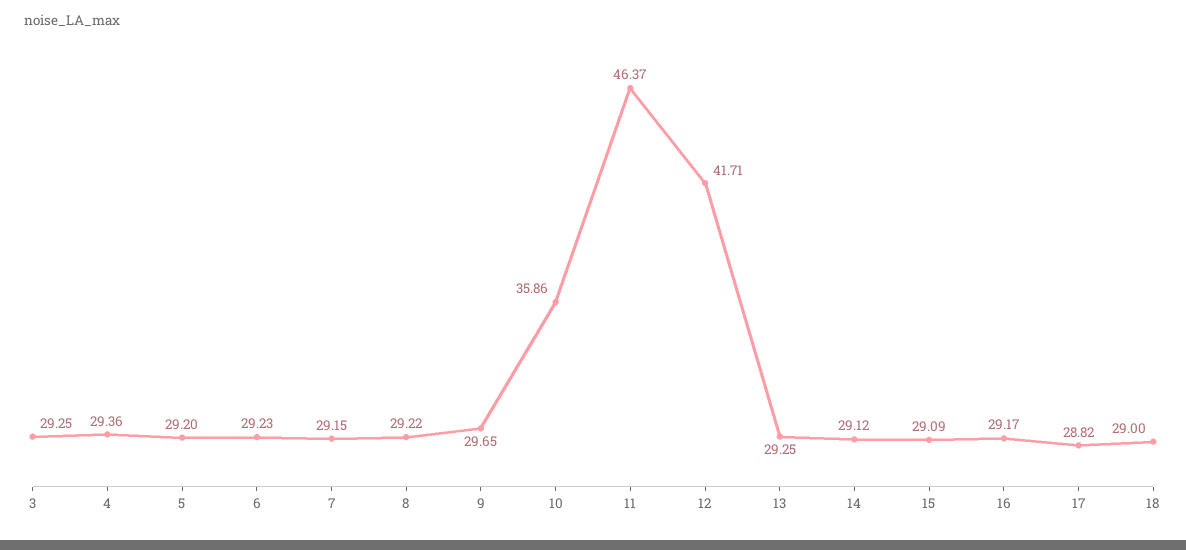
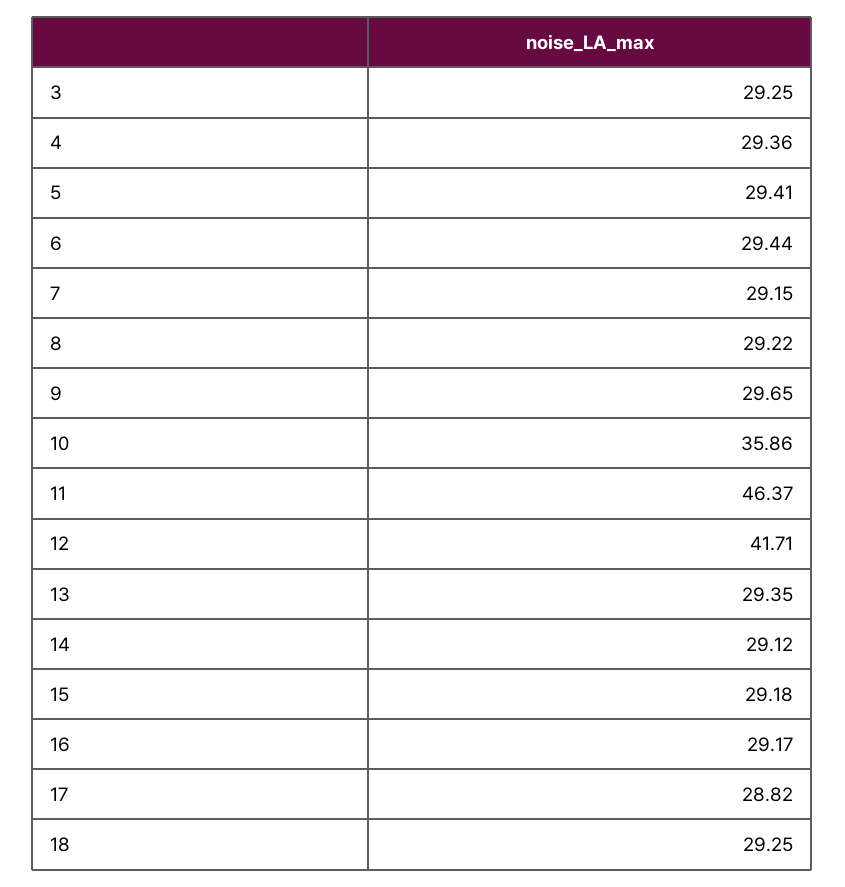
  {
    "3": 29.25,
    "4": 29.36,
-   "5": 29.2,
+   "5": 29.41,
-   "6": 29.23,
+   "6": 29.44,
    "7": 29.15,
    "8": 29.22,
    "9": 29.65,
    "10": 35.86,
    "11": 46.37,
    "12": 41.71,
-   "13": 29.25,
+   "13": 29.35,
    "14": 29.12,
-   "15": 29.09,
+   "15": 29.18,
    "16": 29.17,
    "17": 28.82,
-   "18": 29
+   "18": 29.25
  }

